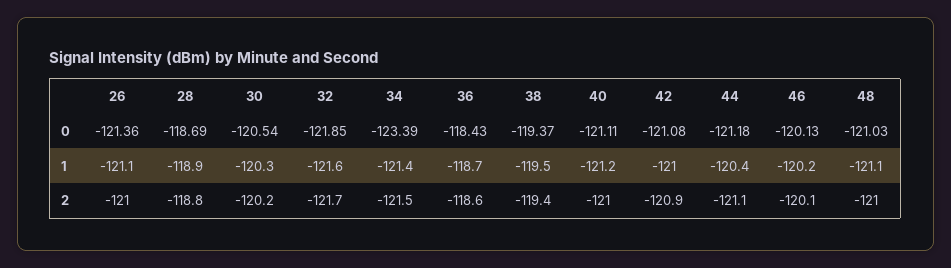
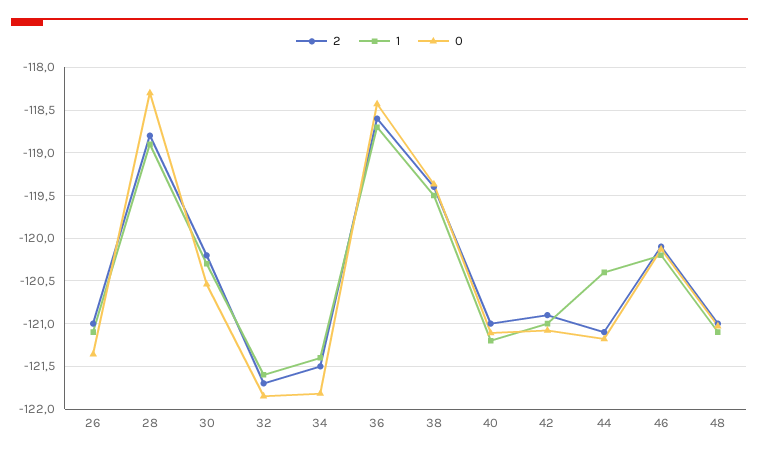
  {
    "0": {
      "26": -121.36,
-     "28": -118.69,
+     "28": -118.3,
      "30": -120.54,
      "32": -121.85,
-     "34": -123.39,
+     "34": -121.8,
      "36": -118.43,
      "38": -119.37,
      "40": -121.11,
      "42": -121.08,
      "44": -121.18,
      "46": -120.13,
      "48": -121.03
    },
    "1": {
      "26": -121.1,
      "28": -118.9,
      "30": -120.3,
      "32": -121.6,
      "34": -121.4,
      "36": -118.7,
      "38": -119.5,
      "40": -121.2,
      "42": -121,
      "44": -120.4,
      "46": -120.2,
      "48": -121.1
    },
    "2": {
      "26": -121,
      "28": -118.8,
      "30": -120.2,
      "32": -121.7,
      "34": -121.5,
      "36": -118.6,
      "38": -119.4,
      "40": -121,
      "42": -120.9,
      "44": -121.1,
      "46": -120.1,
      "48": -121
    }
  }

